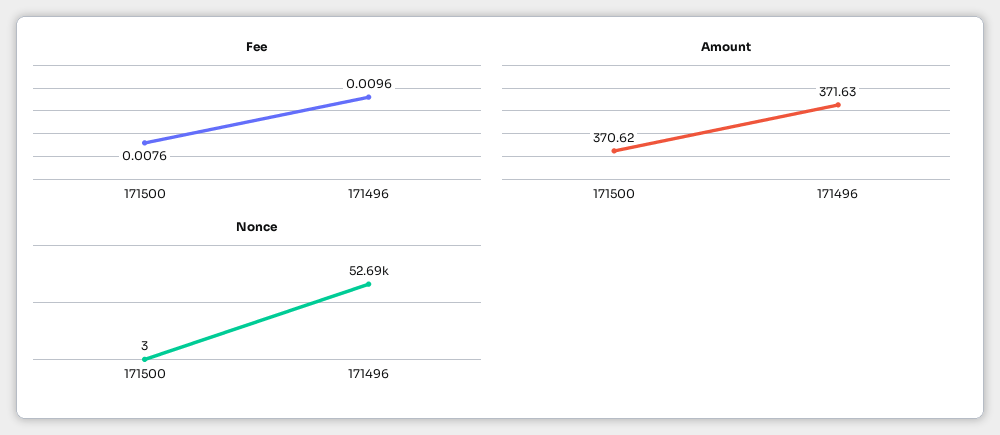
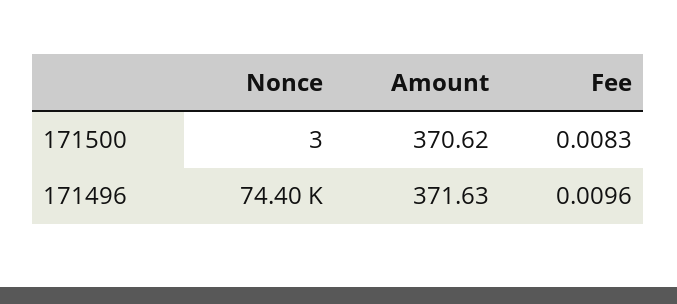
  {
    "Fee": {
-     "171500": 0.0076,
+     "171500": 0.0083,
      "171496": 0.0096
    },
    "Amount": {
      "171500": 370.62,
      "171496": 371.63
    },
    "Nonce": {
      "171500": 3,
-     "171496": 52690
+     "171496": 74400
    }
  }

